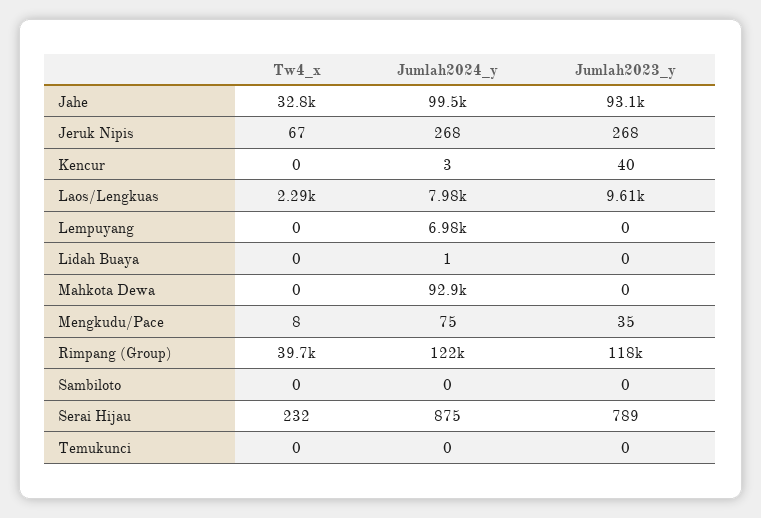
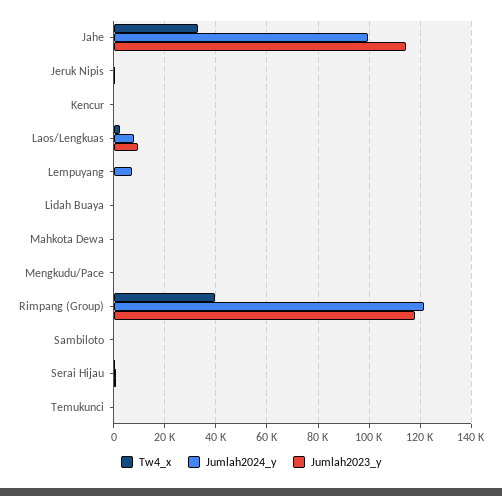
  {
    "Tw4_x": {
      "Jahe": 32800,
      "Jeruk Nipis": 67,
      "Kencur": 0,
      "Laos/Lengkuas": 2290,
      "Lempuyang": 0,
      "Lidah Buaya": 0,
      "Mahkota Dewa": 0,
      "Mengkudu/Pace": 8,
      "Rimpang (Group)": 39700,
      "Sambiloto": 0,
      "Serai Hijau": 232,
      "Temukunci": 0
    },
    "Jumlah2024_y": {
      "Jahe": 99500,
      "Jeruk Nipis": 268,
      "Kencur": 3,
      "Laos/Lengkuas": 7980,
      "Lempuyang": 6980,
      "Lidah Buaya": 1,
-     "Mahkota Dewa": 92900,
+     "Mahkota Dewa": 0,
      "Mengkudu/Pace": 75,
      "Rimpang (Group)": 122000,
      "Sambiloto": 0,
      "Serai Hijau": 875,
      "Temukunci": 0
    },
    "Jumlah2023_y": {
-     "Jahe": 93100,
+     "Jahe": 115000,
      "Jeruk Nipis": 268,
      "Kencur": 40,
      "Laos/Lengkuas": 9610,
      "Lempuyang": 0,
      "Lidah Buaya": 0,
      "Mahkota Dewa": 0,
      "Mengkudu/Pace": 35,
      "Rimpang (Group)": 118000,
      "Sambiloto": 0,
      "Serai Hijau": 789,
      "Temukunci": 0
    }
  }

